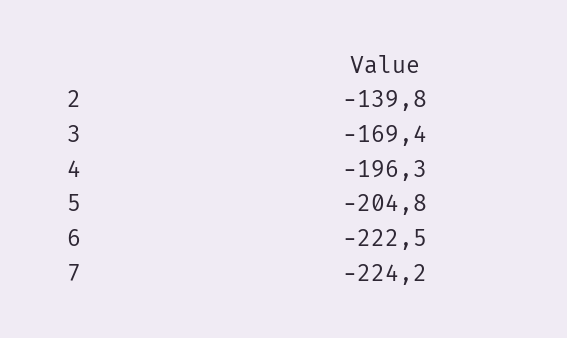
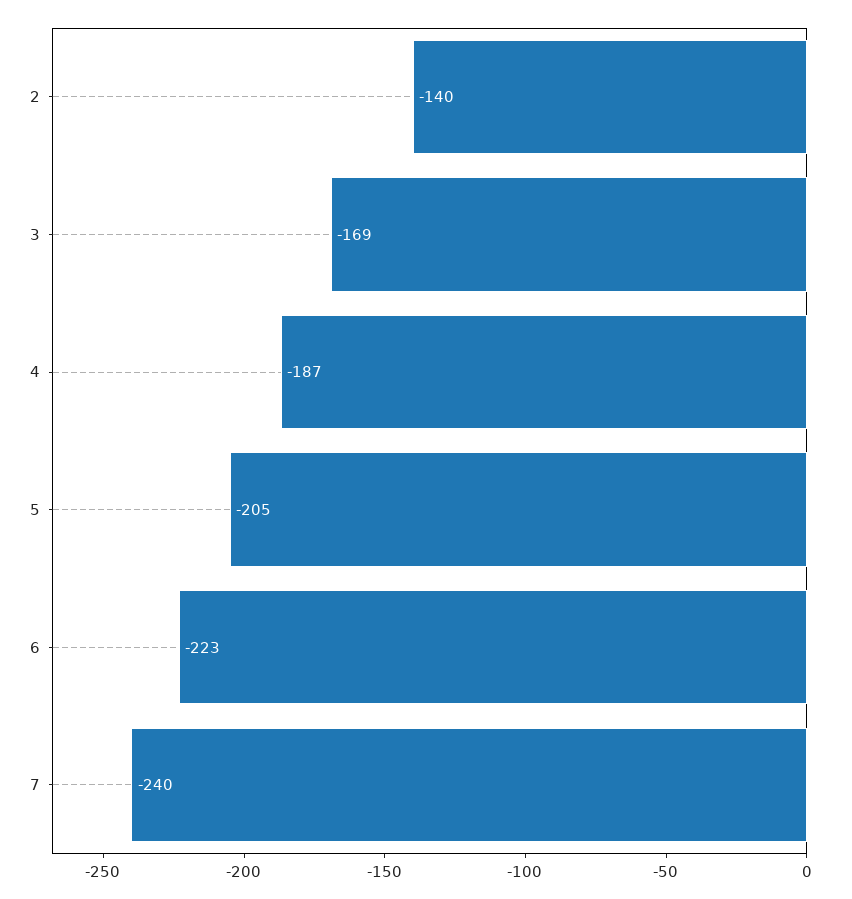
  {
    "2": -139.8,
    "3": -169.4,
-   "4": -196.3,
+   "4": -187,
    "5": -204.8,
    "6": -222.5,
-   "7": -224.2
+   "7": -240
  }

